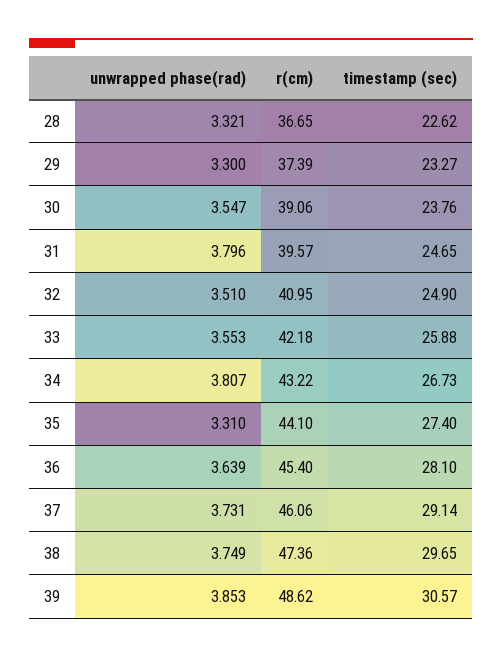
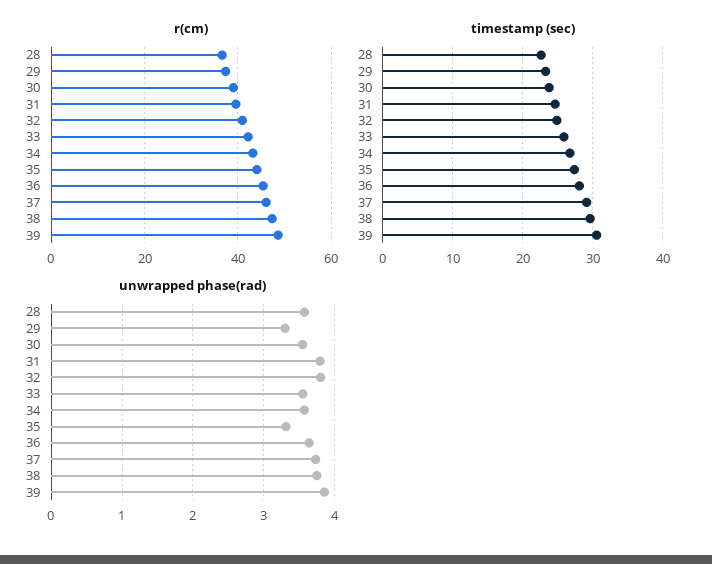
  {
    "unwrapped phase(rad)": {
-     "28": 3.321,
+     "28": 3.6,
      "29": 3.3,
      "30": 3.547,
      "31": 3.796,
-     "32": 3.51,
+     "32": 3.8,
      "33": 3.553,
-     "34": 3.807,
+     "34": 3.6,
      "35": 3.31,
      "36": 3.639,
      "37": 3.731,
      "38": 3.749,
      "39": 3.853
    },
    "r(cm)": {
      "28": 36.65,
      "29": 37.39,
      "30": 39.06,
      "31": 39.57,
      "32": 40.95,
      "33": 42.18,
      "34": 43.22,
      "35": 44.1,
      "36": 45.4,
      "37": 46.06,
      "38": 47.36,
      "39": 48.62
    },
    "timestamp (sec)": {
      "28": 22.62,
      "29": 23.27,
      "30": 23.76,
      "31": 24.65,
      "32": 24.9,
      "33": 25.88,
      "34": 26.73,
      "35": 27.4,
      "36": 28.1,
      "37": 29.14,
      "38": 29.65,
      "39": 30.57
    }
  }

